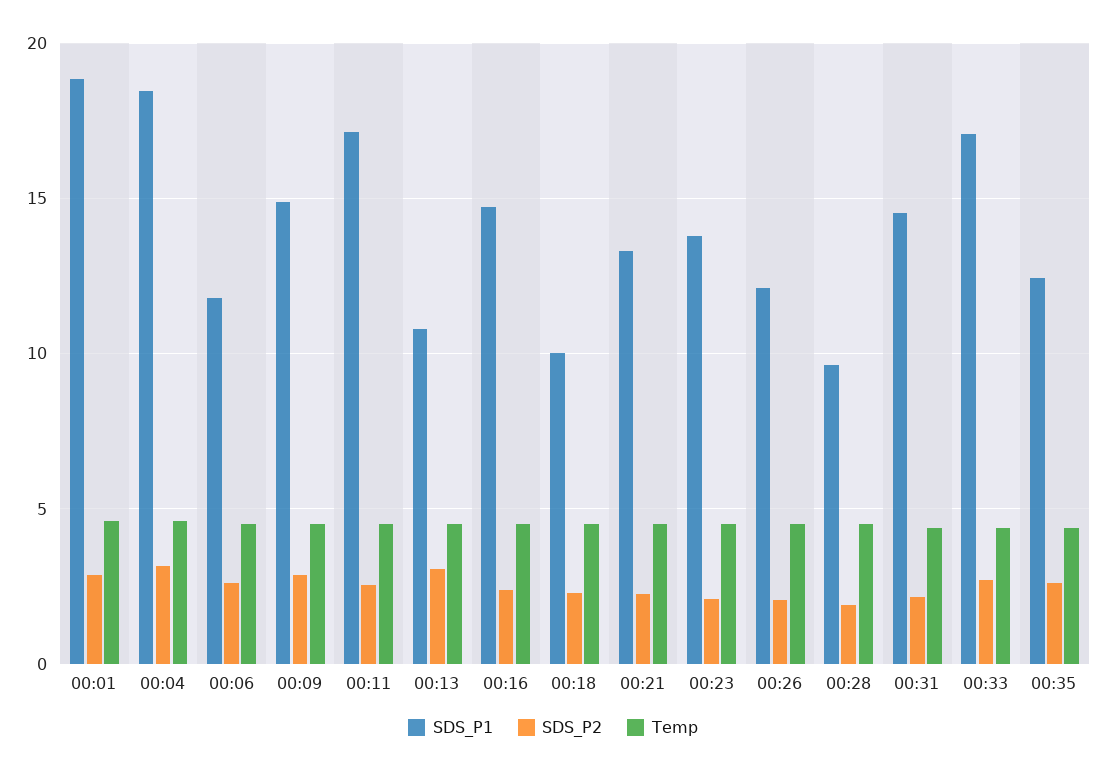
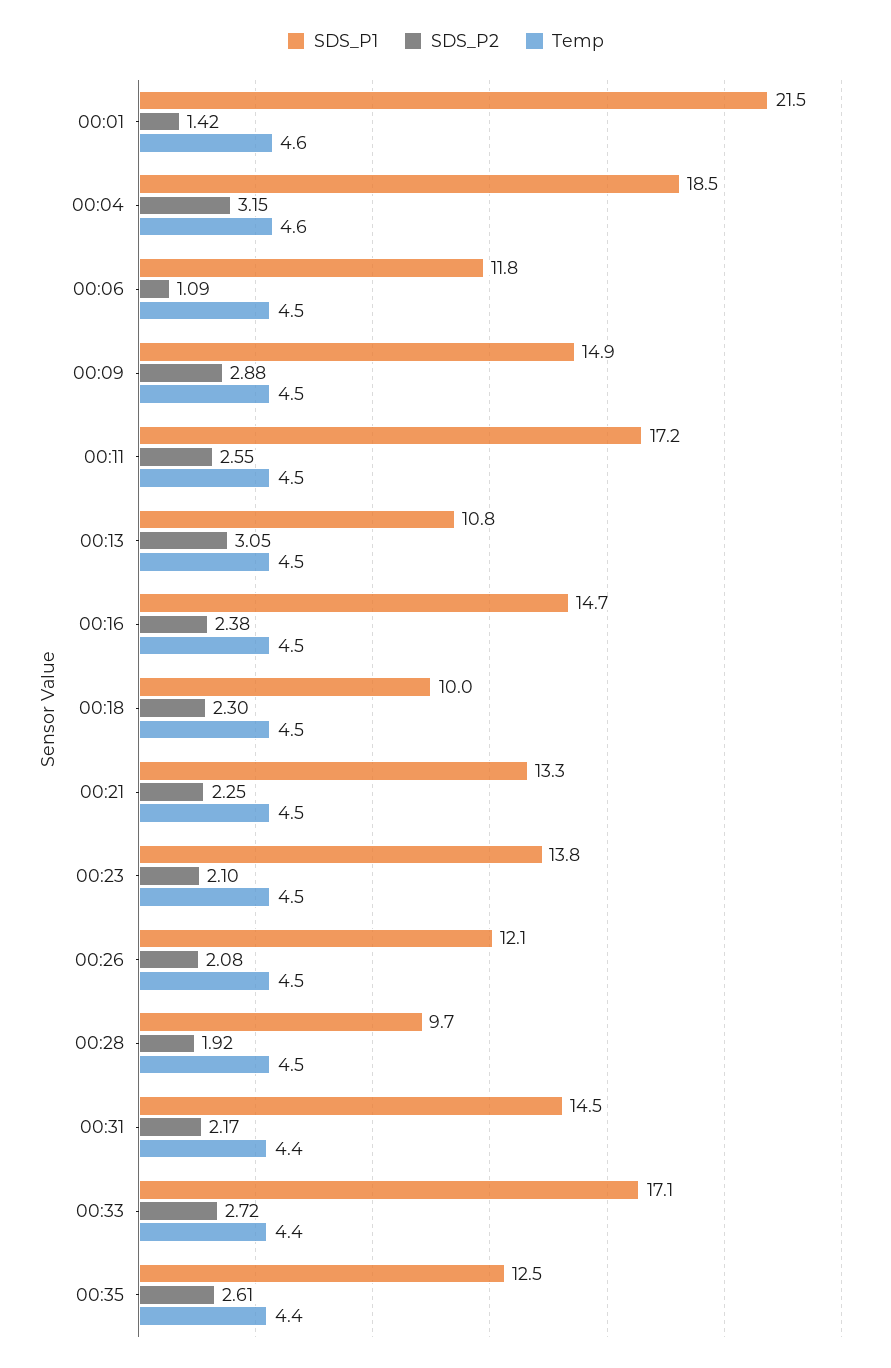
  {
    "SDS_P1": {
-     "00:01": 19,
+     "00:01": 21.5,
      "00:04": 18.5,
      "00:06": 11.8,
      "00:09": 14.9,
      "00:11": 17.2,
      "00:13": 10.8,
      "00:16": 14.7,
      "00:18": 10,
      "00:21": 13.3,
      "00:23": 13.8,
      "00:26": 12.1,
      "00:28": 9.7,
      "00:31": 14.5,
      "00:33": 17.1,
      "00:35": 12.5
    },
    "SDS_P2": {
-     "00:01": 3,
+     "00:01": 1.42,
      "00:04": 3.15,
-     "00:06": 2.5,
+     "00:06": 1.09,
      "00:09": 2.88,
      "00:11": 2.55,
      "00:13": 3.05,
      "00:16": 2.38,
      "00:18": 2.3,
      "00:21": 2.25,
      "00:23": 2.1,
      "00:26": 2.08,
      "00:28": 1.92,
      "00:31": 2.17,
      "00:33": 2.72,
      "00:35": 2.61
    },
    "Temp": {
      "00:01": 4.6,
      "00:04": 4.6,
      "00:06": 4.5,
      "00:09": 4.5,
      "00:11": 4.5,
      "00:13": 4.5,
      "00:16": 4.5,
      "00:18": 4.5,
      "00:21": 4.5,
      "00:23": 4.5,
      "00:26": 4.5,
      "00:28": 4.5,
      "00:31": 4.4,
      "00:33": 4.4,
      "00:35": 4.4
    }
  }

